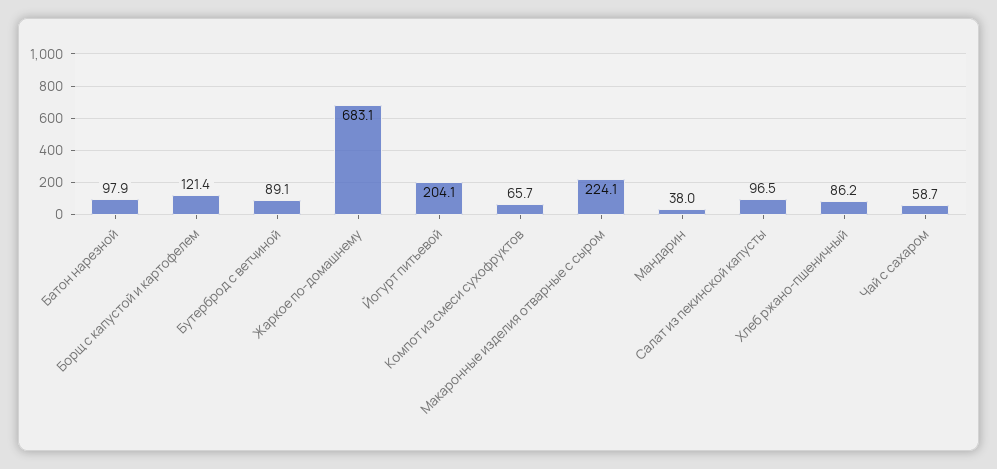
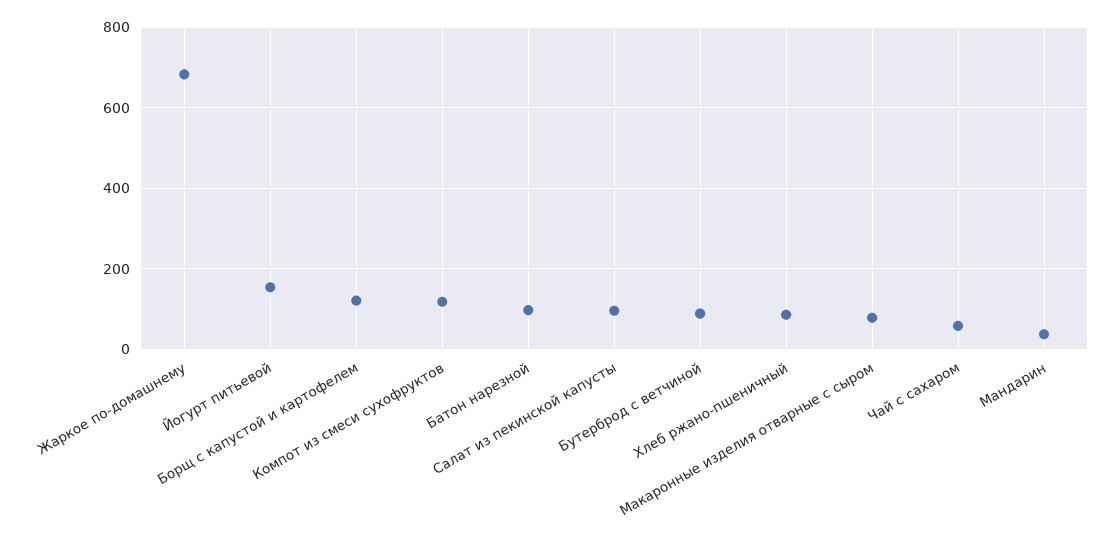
  {
    "Батон нарезной": 97.9,
    "Борщ с капустой и картофелем": 121.4,
    "Бутерброд с ветчиной": 89.1,
    "Жаркое по-домашнему": 683.1,
-   "Йогурт питьевой": 204.1,
+   "Йогурт питьевой": 160,
-   "Компот из смеси сухофруктов": 65.7,
+   "Компот из смеси сухофруктов": 120,
-   "Макаронные изделия отварные с сыром": 224.1,
+   "Макаронные изделия отварные с сыром": 80,
    "Мандарин": 38,
    "Салат из пекинской капусты": 96.5,
    "Хлеб ржано-пшеничный": 86.2,
    "Чай с сахаром": 58.7
  }

